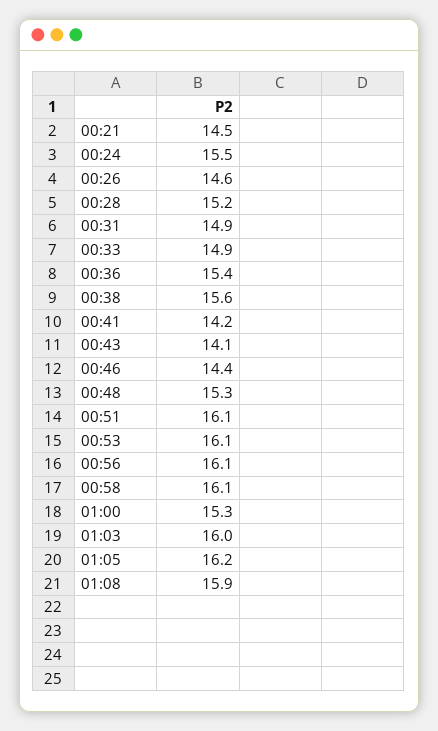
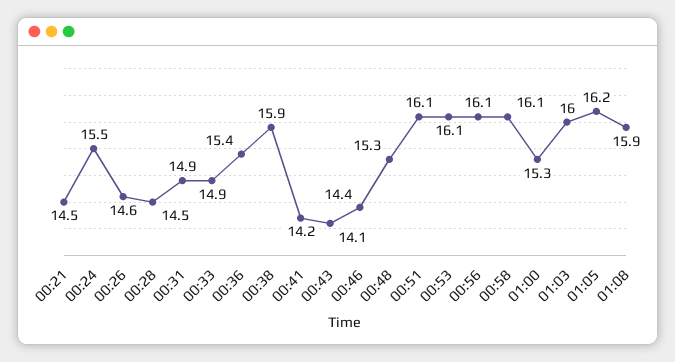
  {
    "00:21": 14.5,
    "00:24": 15.5,
    "00:26": 14.6,
-   "00:28": 15.2,
+   "00:28": 14.5,
    "00:31": 14.9,
    "00:33": 14.9,
    "00:36": 15.4,
-   "00:38": 15.6,
+   "00:38": 15.9,
    "00:41": 14.2,
    "00:43": 14.1,
    "00:46": 14.4,
    "00:48": 15.3,
    "00:51": 16.1,
    "00:53": 16.1,
    "00:56": 16.1,
    "00:58": 16.1,
    "01:00": 15.3,
    "01:03": 16,
    "01:05": 16.2,
    "01:08": 15.9
  }

